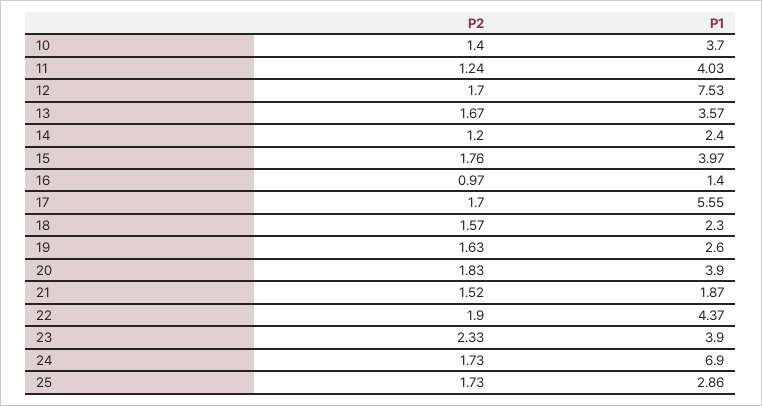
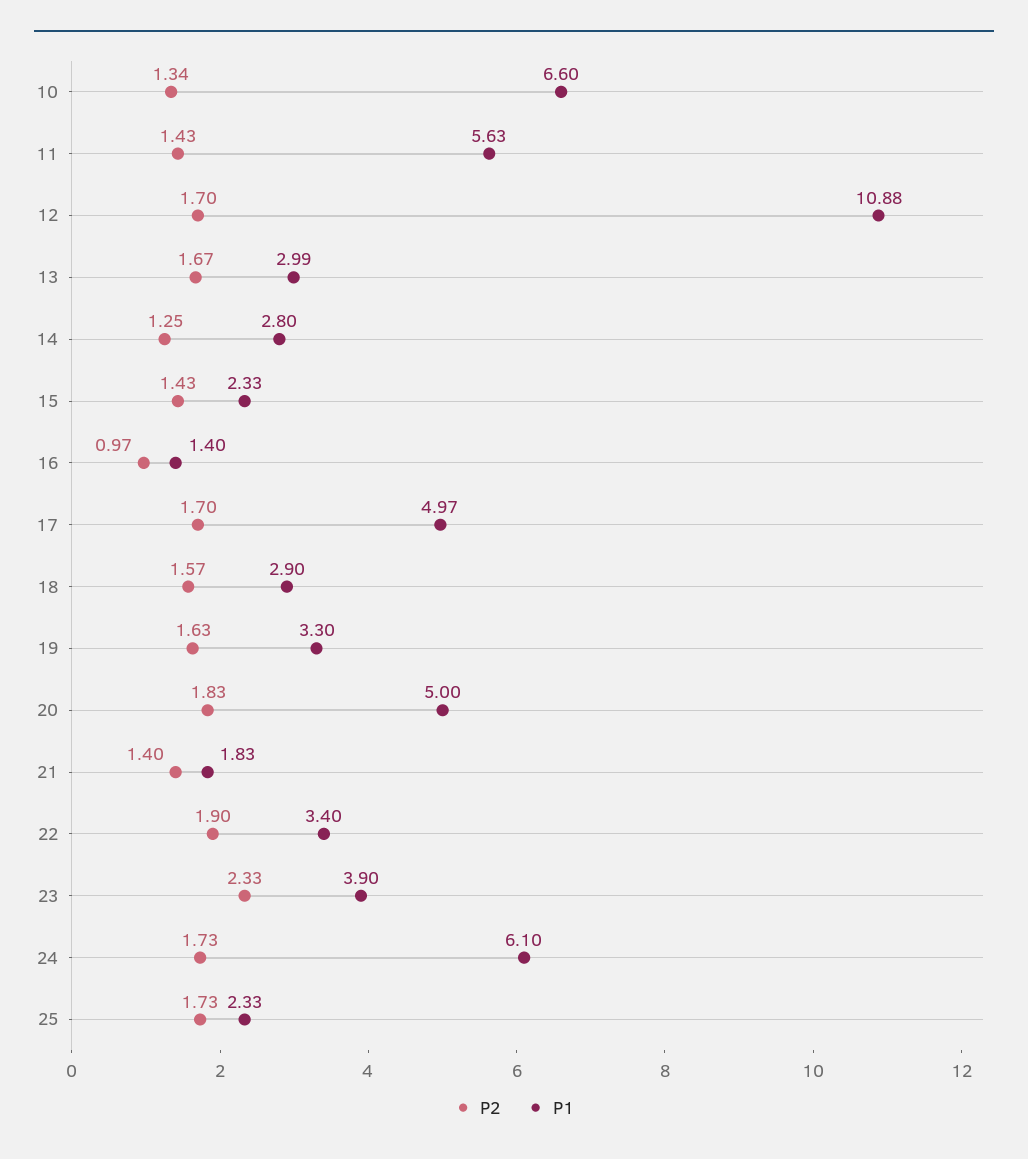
  {
    "P2": {
-     "10": 1.4,
+     "10": 1.34,
-     "11": 1.24,
+     "11": 1.43,
      "12": 1.7,
      "13": 1.67,
-     "14": 1.2,
+     "14": 1.25,
-     "15": 1.76,
+     "15": 1.43,
      "16": 0.97,
      "17": 1.7,
      "18": 1.57,
      "19": 1.63,
      "20": 1.83,
-     "21": 1.52,
+     "21": 1.4,
      "22": 1.9,
      "23": 2.33,
      "24": 1.73,
      "25": 1.73
    },
    "P1": {
-     "10": 3.7,
+     "10": 6.6,
-     "11": 4.03,
+     "11": 5.63,
-     "12": 7.53,
+     "12": 10.88,
-     "13": 3.57,
+     "13": 2.99,
-     "14": 2.4,
+     "14": 2.8,
-     "15": 3.97,
+     "15": 2.33,
      "16": 1.4,
-     "17": 5.55,
+     "17": 4.97,
-     "18": 2.3,
+     "18": 2.9,
-     "19": 2.6,
+     "19": 3.3,
-     "20": 3.9,
+     "20": 5,
-     "21": 1.87,
+     "21": 1.83,
-     "22": 4.37,
+     "22": 3.4,
      "23": 3.9,
-     "24": 6.9,
+     "24": 6.1,
-     "25": 2.86
+     "25": 2.33
    }
  }

